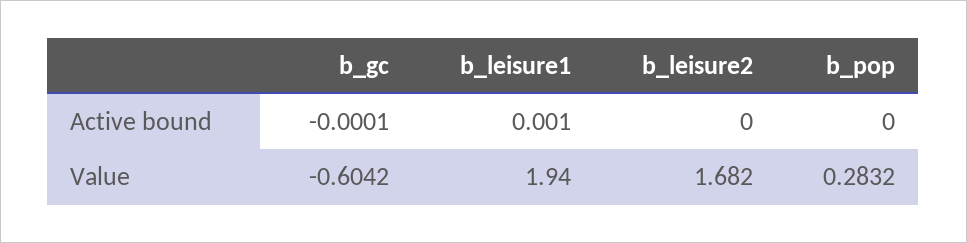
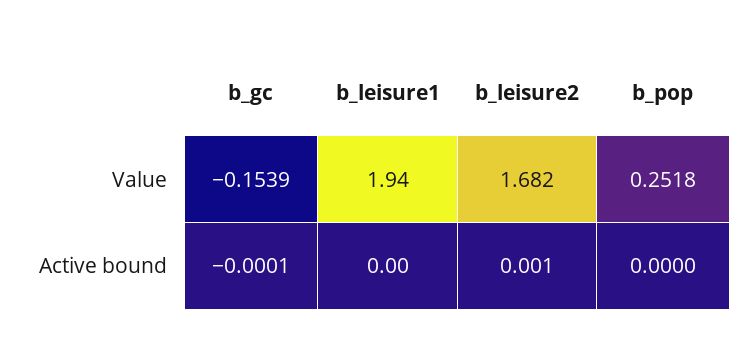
  {
    "b_gc": {
      "Active bound": -0.0001,
-     "Value": -0.6042
+     "Value": -0.1539
    },
    "b_leisure1": {
-     "Active bound": 0.001,
+     "Active bound": 0,
      "Value": 1.94
    },
    "b_leisure2": {
-     "Active bound": 0,
+     "Active bound": 0.001,
      "Value": 1.682
    },
    "b_pop": {
      "Active bound": 0,
-     "Value": 0.2832
+     "Value": 0.2518
    }
  }

